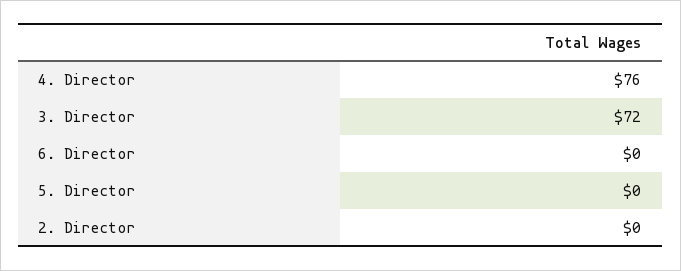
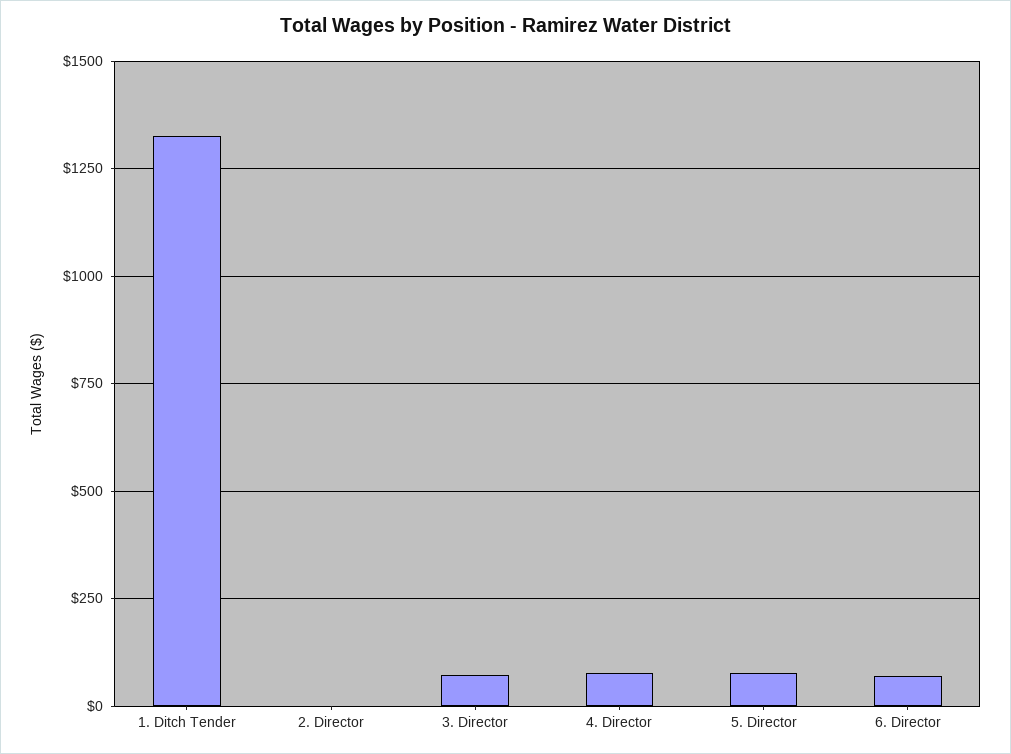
  {
    "4. Director": 76,
    "3. Director": 72,
-   "6. Director": 0,
+   "6. Director": 75,
-   "5. Director": 0,
+   "5. Director": 75,
-   "2. Director": 0
+   "2. Director": 0,
+   "1. Ditch Tender": 1325
  }

